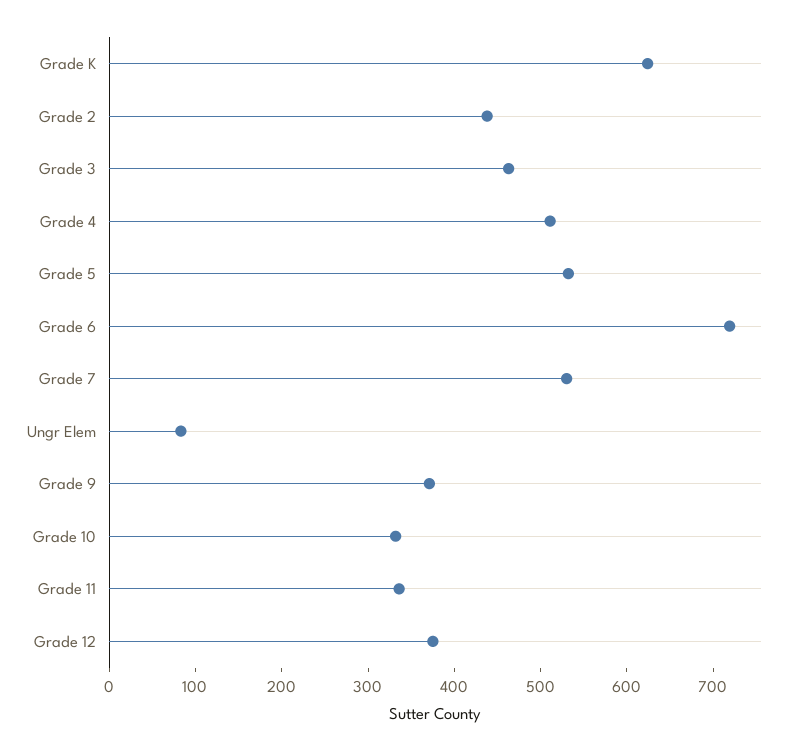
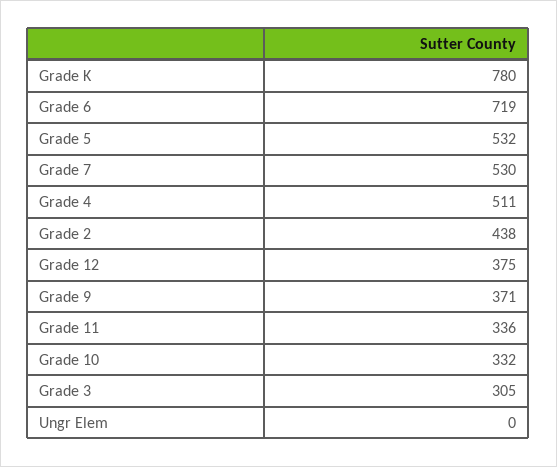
  {
-   "Grade K": 620,
+   "Grade K": 780,
    "Grade 2": 438,
-   "Grade 3": 460,
+   "Grade 3": 305,
    "Grade 4": 511,
    "Grade 5": 532,
    "Grade 6": 719,
    "Grade 7": 530,
-   "Ungr Elem": 80,
+   "Ungr Elem": 0,
    "Grade 9": 371,
    "Grade 10": 332,
    "Grade 11": 336,
    "Grade 12": 375
  }

